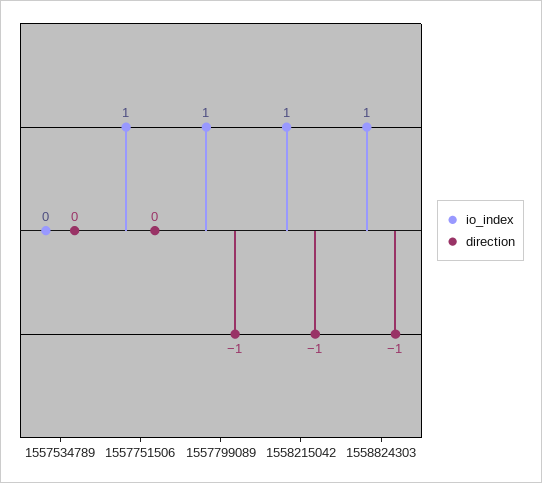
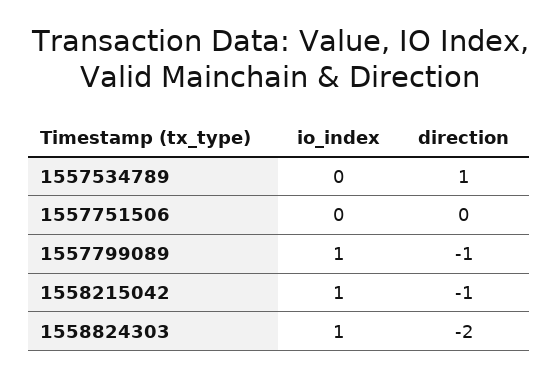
  {
    "io_index": {
      "1557534789": 0,
-     "1557751506": 1,
+     "1557751506": 0,
      "1557799089": 1,
      "1558215042": 1,
      "1558824303": 1
    },
    "direction": {
-     "1557534789": 0,
+     "1557534789": 1,
      "1557751506": 0,
      "1557799089": -1,
      "1558215042": -1,
-     "1558824303": -1
+     "1558824303": -2
    }
  }

